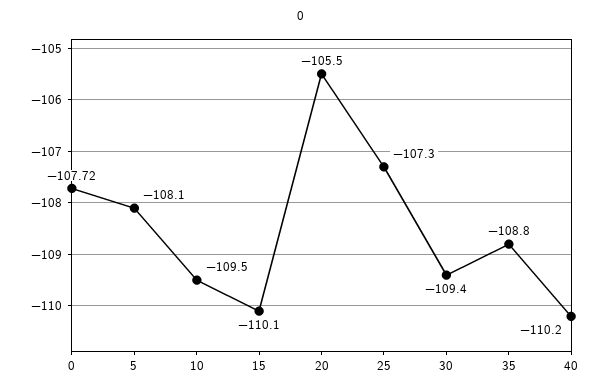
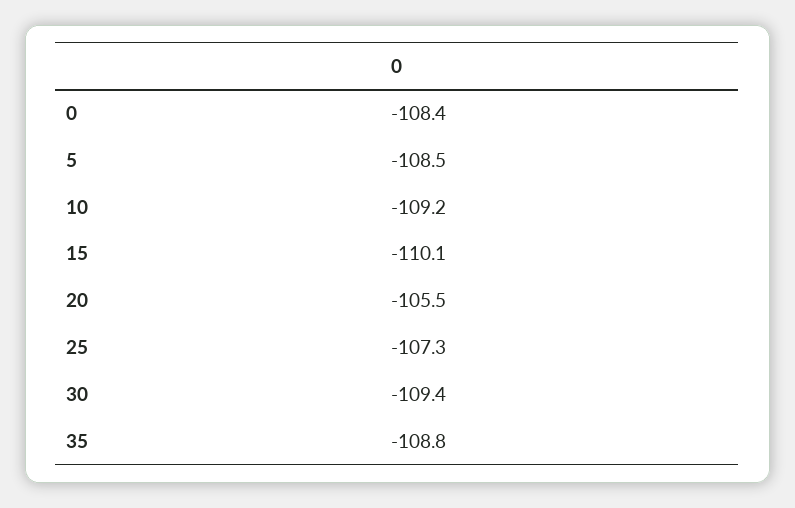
  {
-   "0": -107.72,
+   "0": -108.4,
-   "5": -108.1,
+   "5": -108.5,
-   "10": -109.5,
+   "10": -109.2,
    "15": -110.1,
    "20": -105.5,
    "25": -107.3,
    "30": -109.4,
-   "35": -108.8,
+   "35": -108.8
-   "40": -110.2
  }

